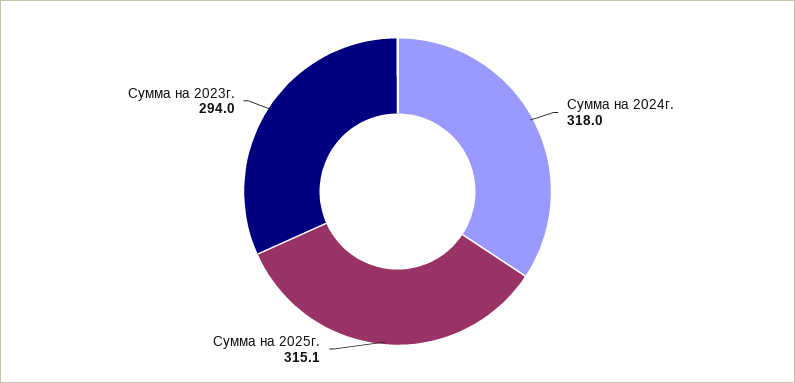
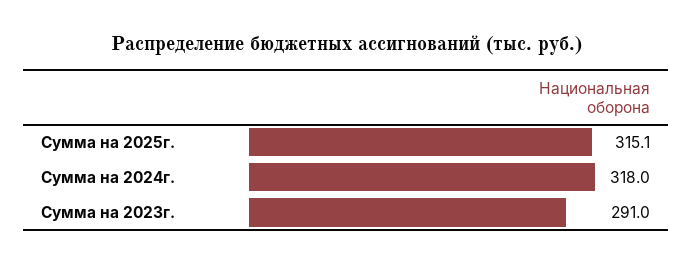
  {
    "Сумма на 2024г.": 318,
    "Сумма на 2025г.": 315.1,
-   "Сумма на 2023г.": 294
+   "Сумма на 2023г.": 291
  }

